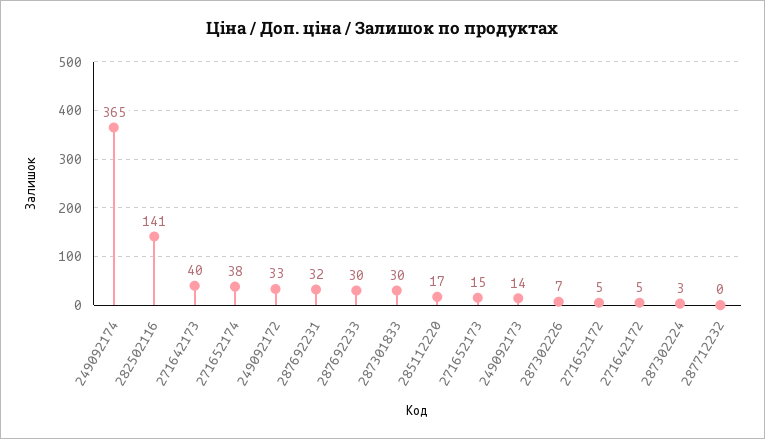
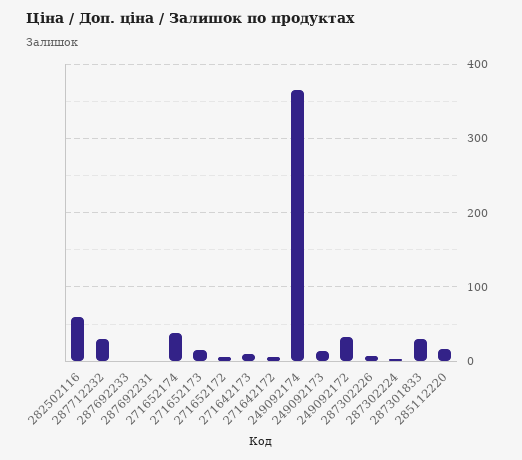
  {
    "249092174": 365,
-   "282502116": 141,
+   "282502116": 60,
-   "271642173": 40,
+   "271642173": 10,
    "271652174": 38,
    "249092172": 33,
-   "287692231": 32,
+   "287692231": 0,
-   "287692233": 30,
+   "287692233": 0,
    "287301833": 30,
    "285112220": 17,
    "271652173": 15,
    "249092173": 14,
    "287302226": 7,
    "271652172": 5,
    "271642172": 5,
    "287302224": 3,
-   "287712232": 0
+   "287712232": 30
  }

